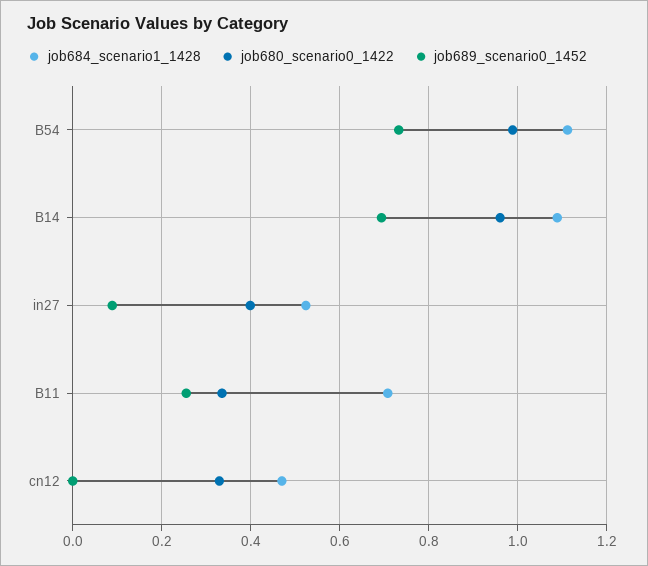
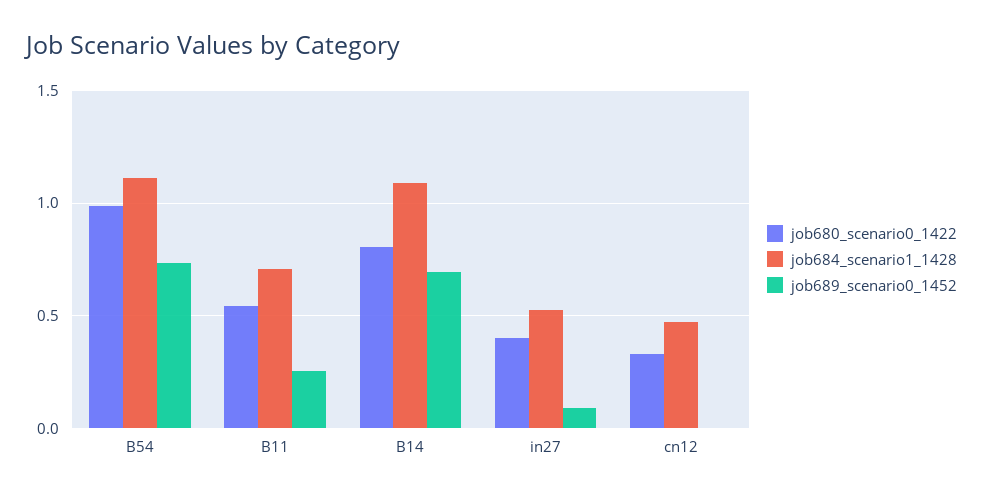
  {
    "job684_scenario1_1428": {
      "B54": 1.12,
      "B14": 1.08,
      "in27": 0.52,
      "B11": 0.7,
      "cn12": 0.48
    },
    "job680_scenario0_1422": {
      "B54": 0.98,
-     "B14": 0.96,
+     "B14": 0.8,
      "in27": 0.4,
-     "B11": 0.34,
+     "B11": 0.55,
      "cn12": 0.32
    },
    "job689_scenario0_1452": {
      "B54": 0.74,
      "B14": 0.7,
      "in27": 0.08,
      "B11": 0.26,
      "cn12": 0
    }
  }

